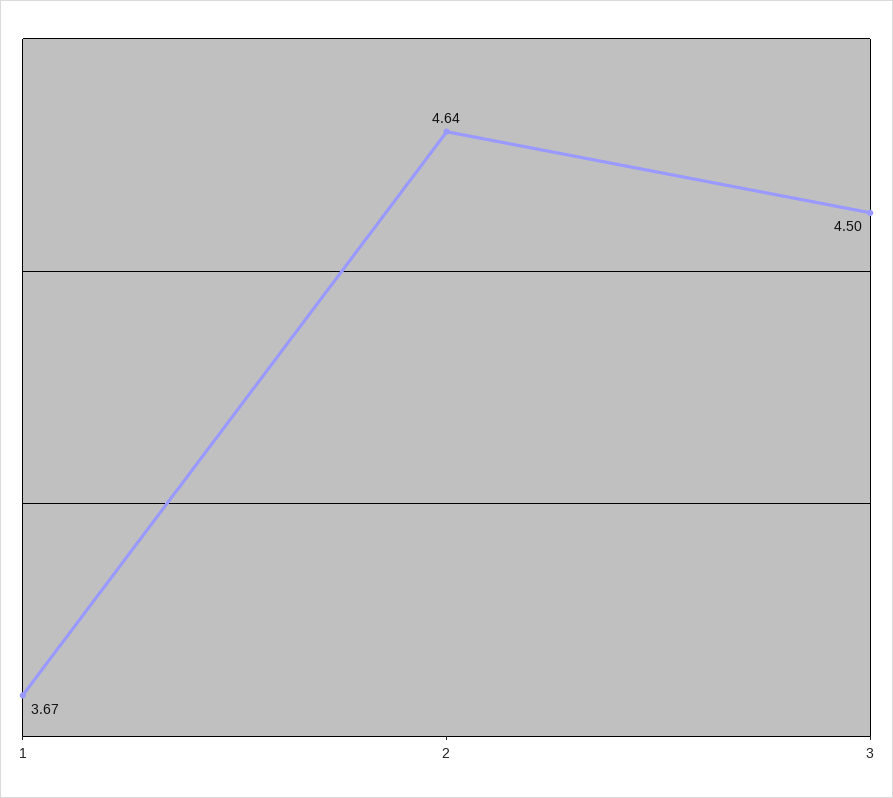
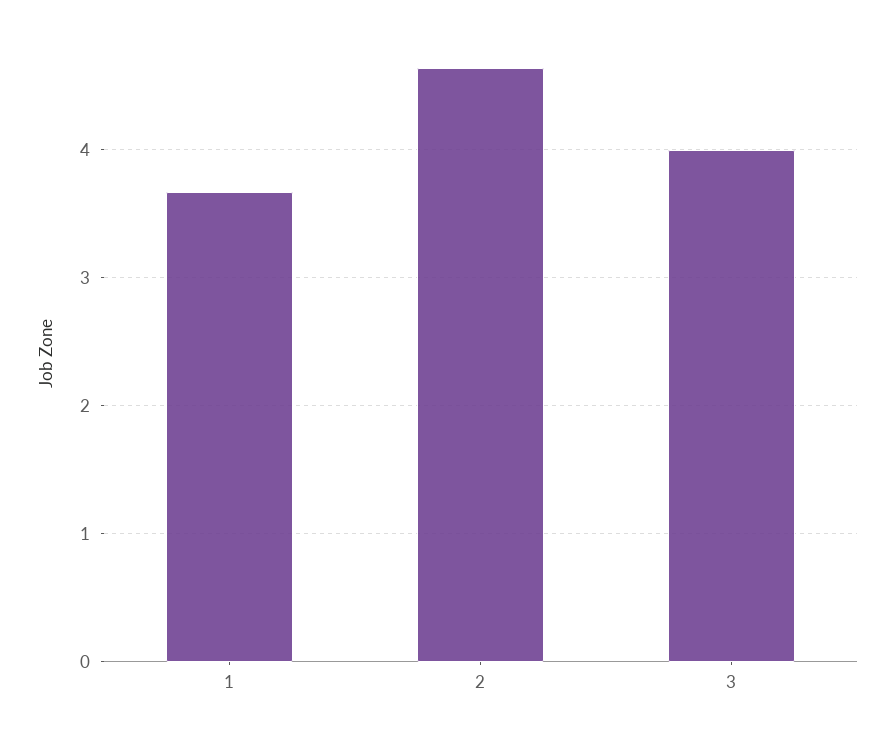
  {
    "1": 3.67,
    "2": 4.64,
-   "3": 4.5
+   "3": 4
  }

